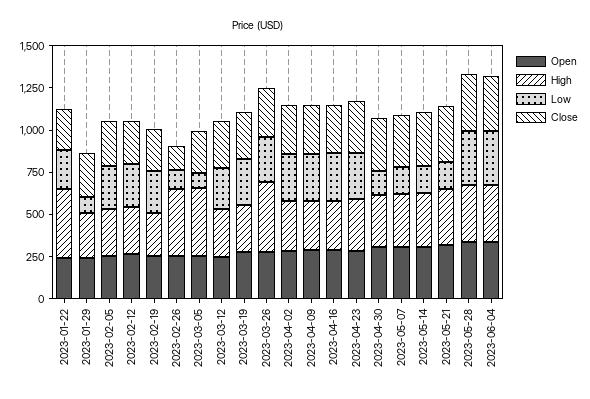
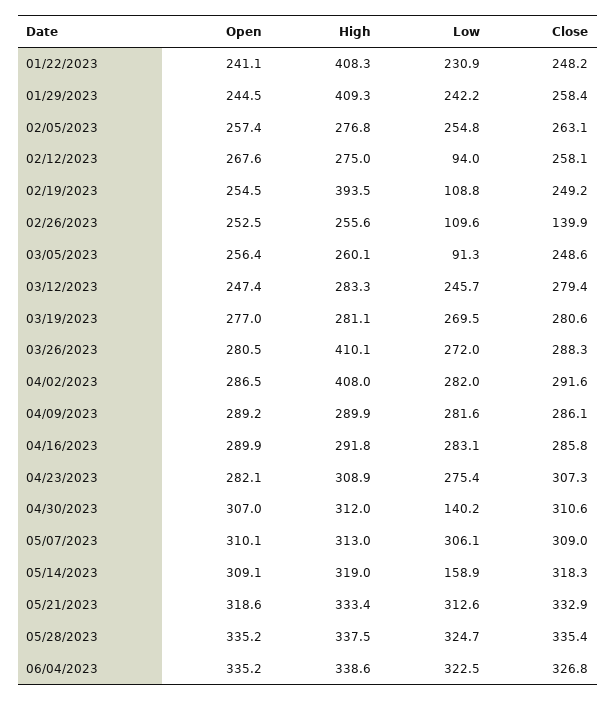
  {
    "Open": {
      "2023-01-22": 241.1,
      "2023-01-29": 244.5,
      "2023-02-05": 257.4,
      "2023-02-12": 267.6,
      "2023-02-19": 254.5,
      "2023-02-26": 252.5,
      "2023-03-05": 256.4,
      "2023-03-12": 247.4,
      "2023-03-19": 277,
      "2023-03-26": 280.5,
      "2023-04-02": 286.5,
      "2023-04-09": 289.2,
      "2023-04-16": 289.9,
      "2023-04-23": 282.1,
      "2023-04-30": 307,
      "2023-05-07": 310.1,
      "2023-05-14": 309.1,
      "2023-05-21": 318.6,
      "2023-05-28": 335.2,
      "2023-06-04": 335.2
    },
    "High": {
      "2023-01-22": 408.3,
-     "2023-01-29": 250,
+     "2023-01-29": 409.3,
      "2023-02-05": 276.8,
      "2023-02-12": 275,
-     "2023-02-19": 250,
+     "2023-02-19": 393.5,
-     "2023-02-26": 400,
+     "2023-02-26": 255.6,
-     "2023-03-05": 400,
+     "2023-03-05": 260.1,
      "2023-03-12": 283.3,
      "2023-03-19": 281.1,
      "2023-03-26": 410.1,
-     "2023-04-02": 300,
+     "2023-04-02": 408,
      "2023-04-09": 289.9,
      "2023-04-16": 291.8,
      "2023-04-23": 308.9,
      "2023-04-30": 312,
      "2023-05-07": 313,
      "2023-05-14": 319,
      "2023-05-21": 333.4,
      "2023-05-28": 337.5,
      "2023-06-04": 338.6
    },
    "Low": {
      "2023-01-22": 230.9,
-     "2023-01-29": 100,
+     "2023-01-29": 242.2,
      "2023-02-05": 254.8,
-     "2023-02-12": 250,
+     "2023-02-12": 94,
-     "2023-02-19": 250,
+     "2023-02-19": 108.8,
      "2023-02-26": 109.6,
      "2023-03-05": 91.3,
      "2023-03-12": 245.7,
      "2023-03-19": 269.5,
      "2023-03-26": 272,
      "2023-04-02": 282,
      "2023-04-09": 281.6,
      "2023-04-16": 283.1,
      "2023-04-23": 275.4,
      "2023-04-30": 140.2,
-     "2023-05-07": 150,
+     "2023-05-07": 306.1,
      "2023-05-14": 158.9,
-     "2023-05-21": 150,
+     "2023-05-21": 312.6,
      "2023-05-28": 324.7,
      "2023-06-04": 322.5
    },
    "Close": {
      "2023-01-22": 248.2,
      "2023-01-29": 258.4,
      "2023-02-05": 263.1,
      "2023-02-12": 258.1,
      "2023-02-19": 249.2,
      "2023-02-26": 139.9,
      "2023-03-05": 248.6,
      "2023-03-12": 279.4,
      "2023-03-19": 280.6,
      "2023-03-26": 288.3,
      "2023-04-02": 291.6,
      "2023-04-09": 286.1,
      "2023-04-16": 285.8,
      "2023-04-23": 307.3,
      "2023-04-30": 310.6,
      "2023-05-07": 309,
      "2023-05-14": 318.3,
      "2023-05-21": 332.9,
      "2023-05-28": 335.4,
      "2023-06-04": 326.8
    }
  }

